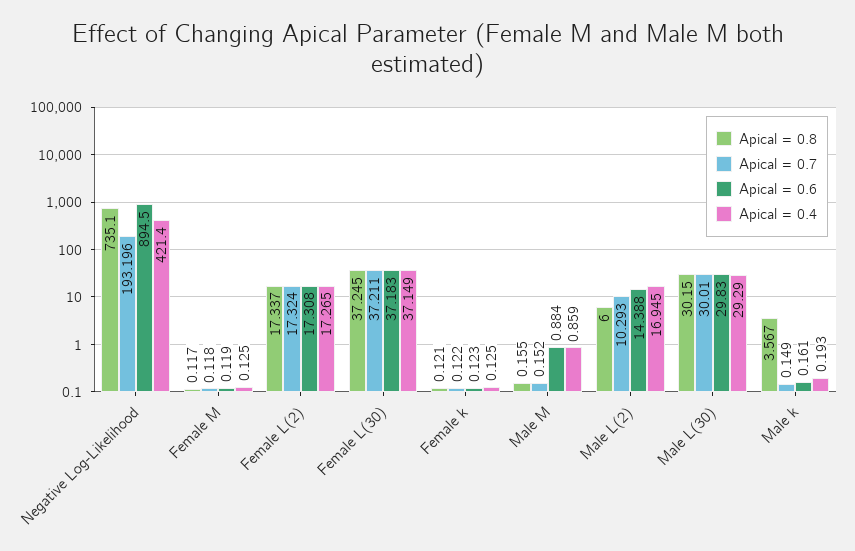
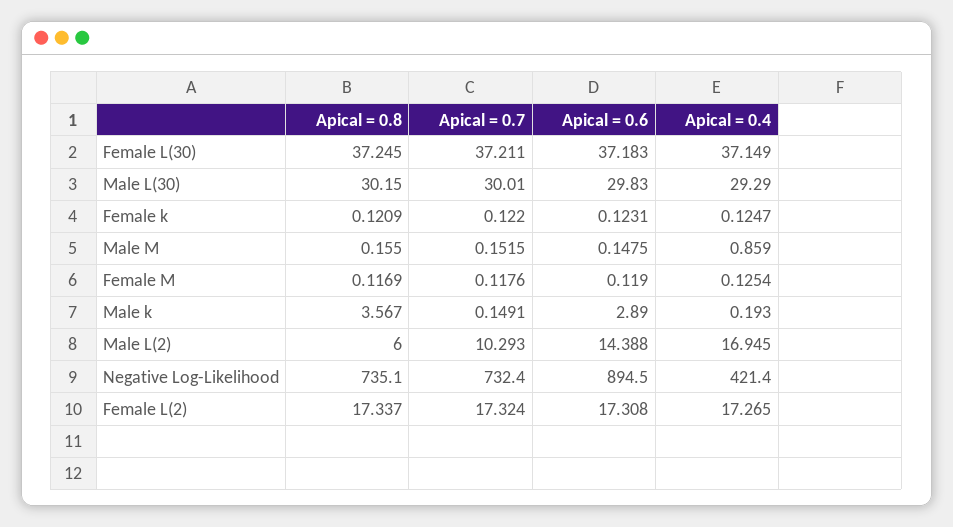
  {
    "Apical = 0.8": {
      "Negative Log-Likelihood": 735.1,
      "Female M": 0.1169,
      "Female L(2)": 17.337,
      "Female L(30)": 37.245,
      "Female k": 0.1209,
      "Male M": 0.155,
      "Male L(2)": 6,
      "Male L(30)": 30.15,
      "Male k": 3.567
    },
    "Apical = 0.7": {
-     "Negative Log-Likelihood": 193.196,
+     "Negative Log-Likelihood": 732.4,
      "Female M": 0.1176,
      "Female L(2)": 17.324,
      "Female L(30)": 37.211,
      "Female k": 0.122,
      "Male M": 0.1515,
      "Male L(2)": 10.293,
      "Male L(30)": 30.01,
      "Male k": 0.1491
    },
    "Apical = 0.6": {
      "Negative Log-Likelihood": 894.5,
      "Female M": 0.119,
      "Female L(2)": 17.308,
      "Female L(30)": 37.183,
      "Female k": 0.1231,
-     "Male M": 0.884,
+     "Male M": 0.1475,
      "Male L(2)": 14.388,
      "Male L(30)": 29.83,
-     "Male k": 0.161
+     "Male k": 2.89
    },
    "Apical = 0.4": {
      "Negative Log-Likelihood": 421.4,
      "Female M": 0.1254,
      "Female L(2)": 17.265,
      "Female L(30)": 37.149,
      "Female k": 0.1247,
      "Male M": 0.859,
      "Male L(2)": 16.945,
      "Male L(30)": 29.29,
      "Male k": 0.193
    }
  }

